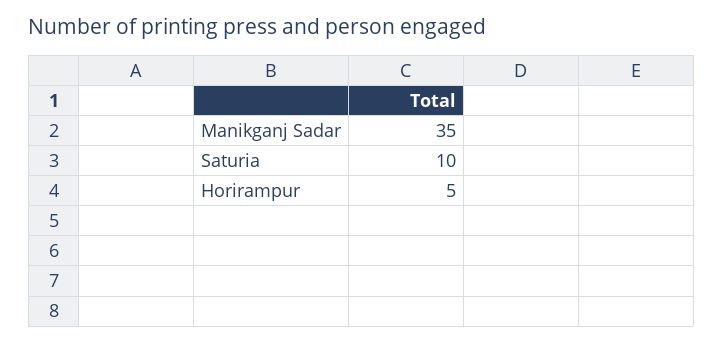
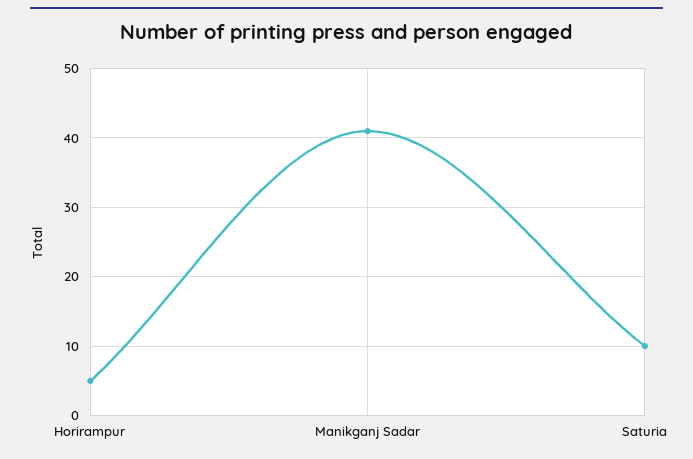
  {
-   "Manikganj Sadar": 35,
+   "Manikganj Sadar": 41,
    "Saturia": 10,
    "Horirampur": 5
  }

